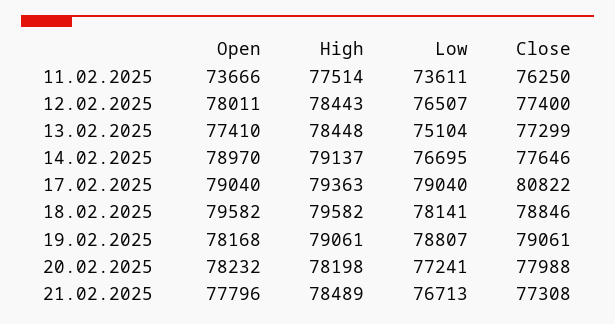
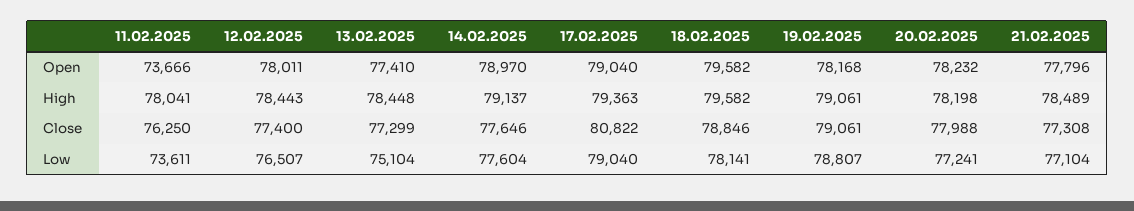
  {
    "Open": {
      "11.02.2025": 73666,
      "12.02.2025": 78011,
      "13.02.2025": 77410,
      "14.02.2025": 78970,
      "17.02.2025": 79040,
      "18.02.2025": 79582,
      "19.02.2025": 78168,
      "20.02.2025": 78232,
      "21.02.2025": 77796
    },
    "High": {
-     "11.02.2025": 77514,
+     "11.02.2025": 78041,
      "12.02.2025": 78443,
      "13.02.2025": 78448,
      "14.02.2025": 79137,
      "17.02.2025": 79363,
      "18.02.2025": 79582,
      "19.02.2025": 79061,
      "20.02.2025": 78198,
      "21.02.2025": 78489
    },
    "Low": {
      "11.02.2025": 73611,
      "12.02.2025": 76507,
      "13.02.2025": 75104,
-     "14.02.2025": 76695,
+     "14.02.2025": 77604,
      "17.02.2025": 79040,
      "18.02.2025": 78141,
      "19.02.2025": 78807,
      "20.02.2025": 77241,
-     "21.02.2025": 76713
+     "21.02.2025": 77104
    },
    "Close": {
      "11.02.2025": 76250,
      "12.02.2025": 77400,
      "13.02.2025": 77299,
      "14.02.2025": 77646,
      "17.02.2025": 80822,
      "18.02.2025": 78846,
      "19.02.2025": 79061,
      "20.02.2025": 77988,
      "21.02.2025": 77308
    }
  }

